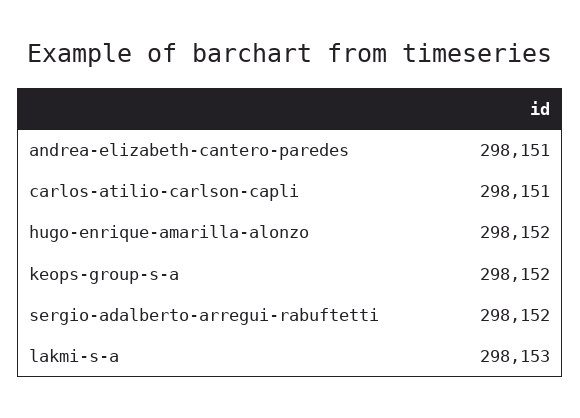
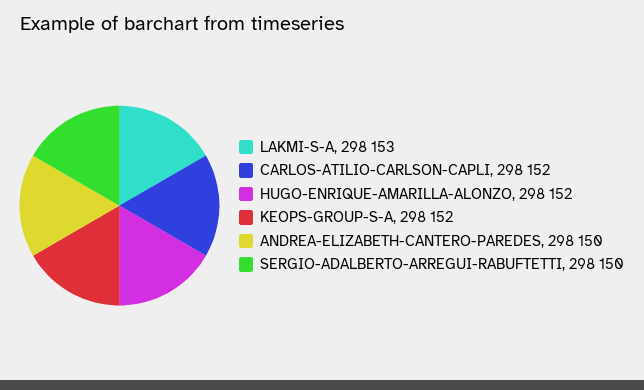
  {
-   "andrea-elizabeth-cantero-paredes": 298151,
+   "andrea-elizabeth-cantero-paredes": 298150,
-   "carlos-atilio-carlson-capli": 298151,
+   "carlos-atilio-carlson-capli": 298152,
    "hugo-enrique-amarilla-alonzo": 298152,
    "keops-group-s-a": 298152,
-   "sergio-adalberto-arregui-rabuftetti": 298152,
+   "sergio-adalberto-arregui-rabuftetti": 298150,
    "lakmi-s-a": 298153
  }

